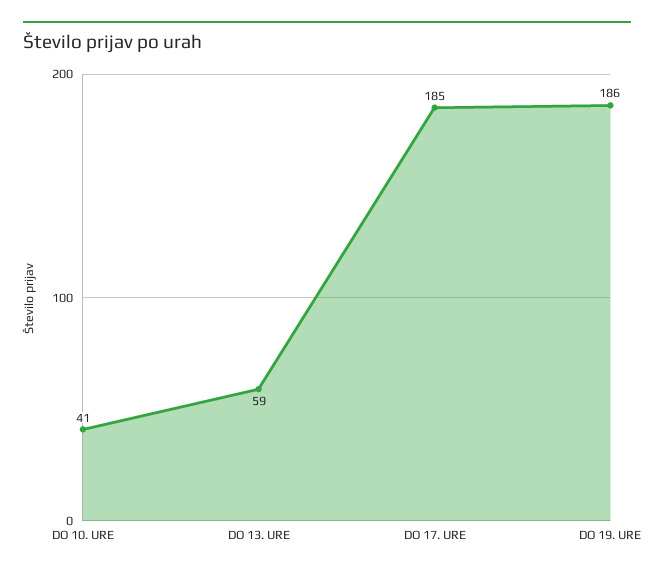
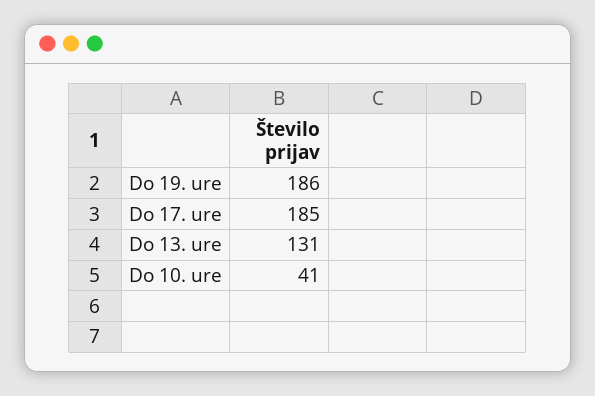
  {
    "DO 10. URE": 41,
-   "DO 13. URE": 59,
+   "DO 13. URE": 131,
    "DO 17. URE": 185,
    "DO 19. URE": 186
  }

